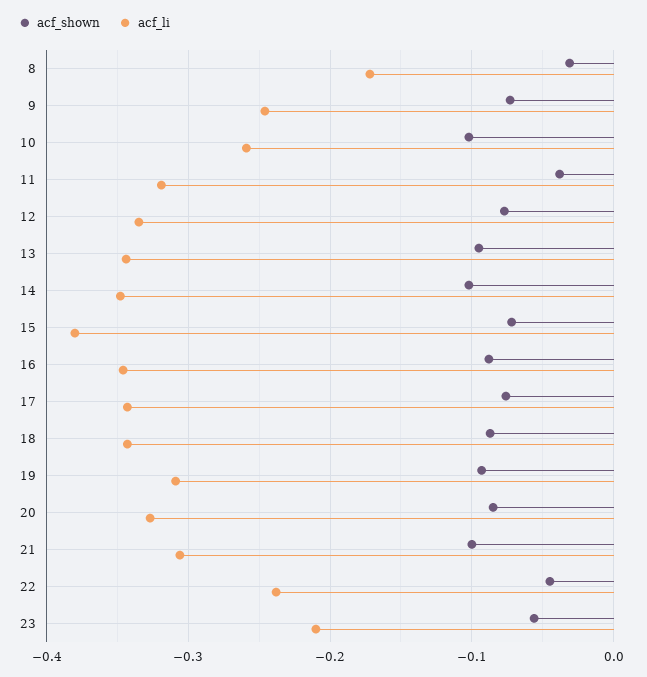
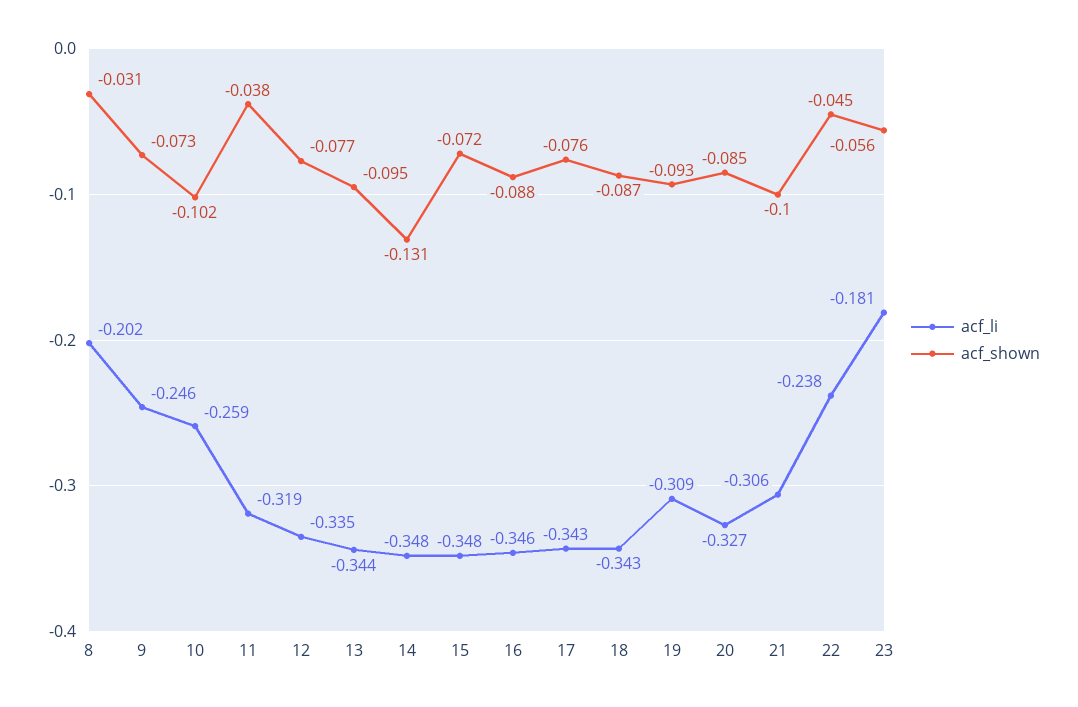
  {
    "acf_shown": {
      "8": -0.031,
      "9": -0.073,
      "10": -0.102,
      "11": -0.038,
      "12": -0.077,
      "13": -0.095,
-     "14": -0.1,
+     "14": -0.131,
      "15": -0.072,
      "16": -0.088,
      "17": -0.076,
      "18": -0.087,
      "19": -0.093,
      "20": -0.085,
      "21": -0.1,
      "22": -0.045,
      "23": -0.056
    },
    "acf_li": {
-     "8": -0.17,
+     "8": -0.202,
      "9": -0.246,
      "10": -0.259,
      "11": -0.319,
      "12": -0.335,
      "13": -0.344,
      "14": -0.348,
-     "15": -0.38,
+     "15": -0.348,
      "16": -0.346,
      "17": -0.343,
      "18": -0.343,
      "19": -0.309,
      "20": -0.327,
      "21": -0.306,
      "22": -0.238,
-     "23": -0.21
+     "23": -0.181
    }
  }

